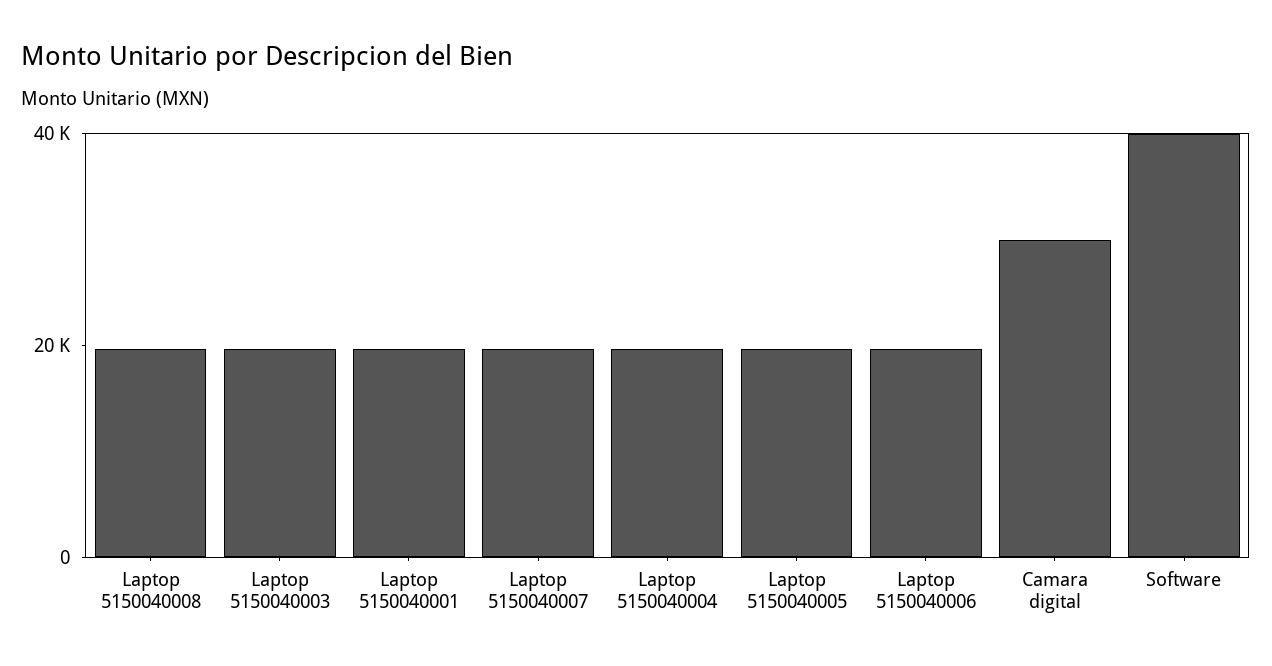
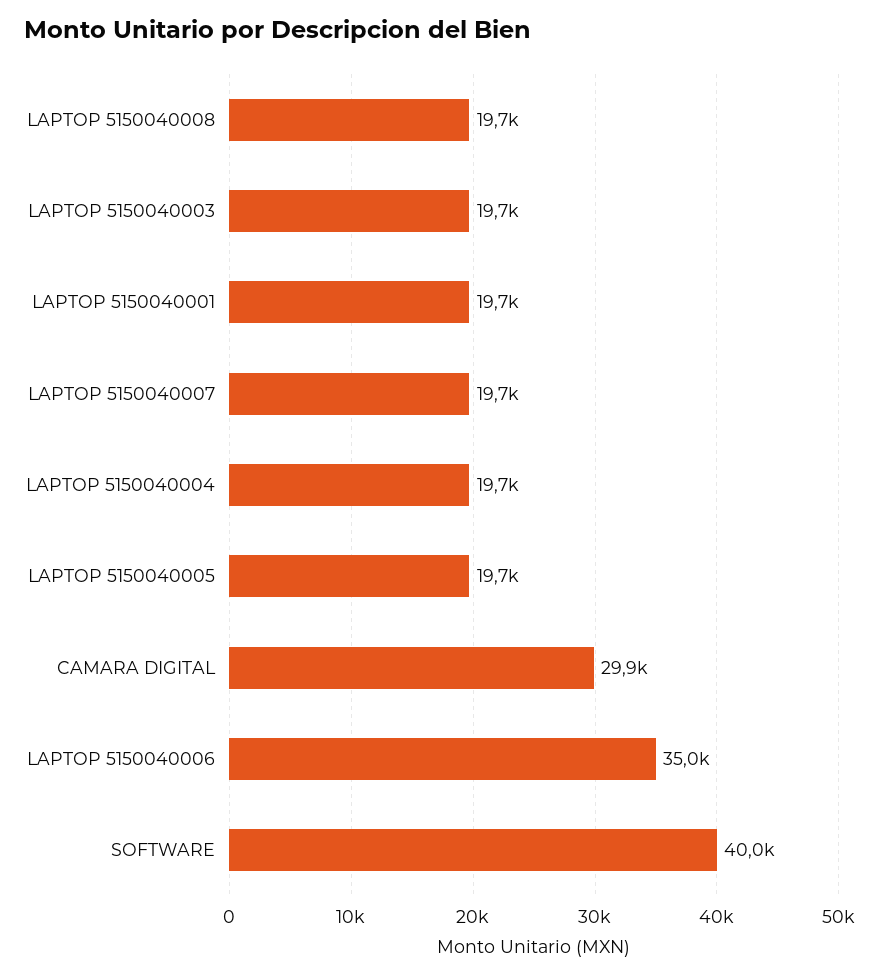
  {
    "Laptop 5150040008": 19700,
    "Laptop 5150040003": 19700,
    "Laptop 5150040001": 19700,
    "Laptop 5150040007": 19700,
    "Laptop 5150040004": 19700,
    "Laptop 5150040005": 19700,
-   "Laptop 5150040006": 20000,
+   "Laptop 5150040006": 35000,
    "Camara digital": 29900,
    "Software": 40000
  }

